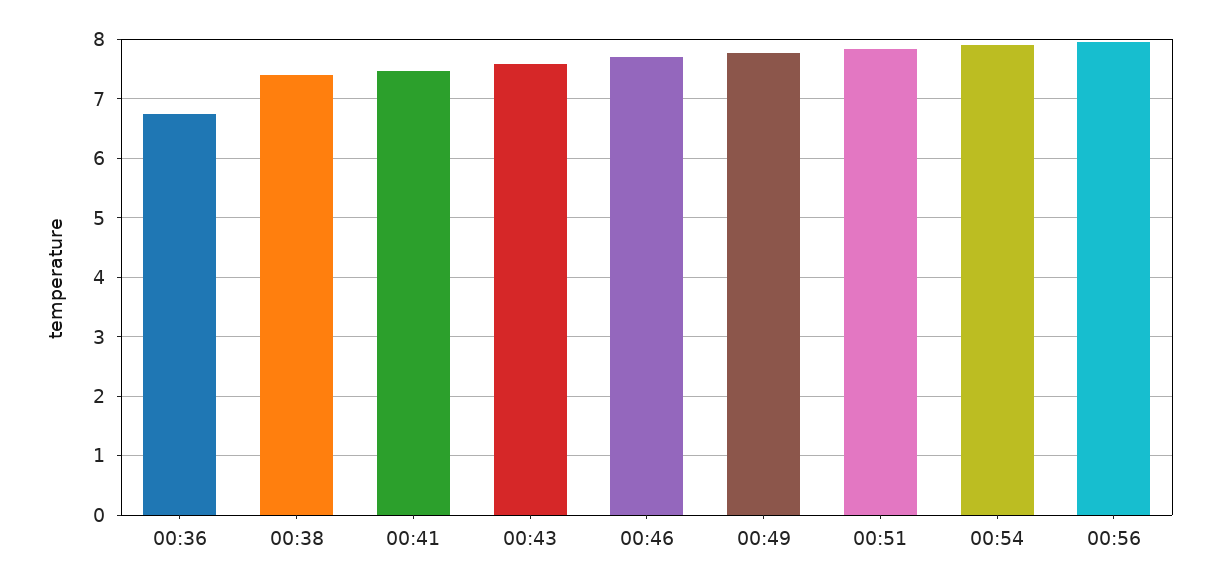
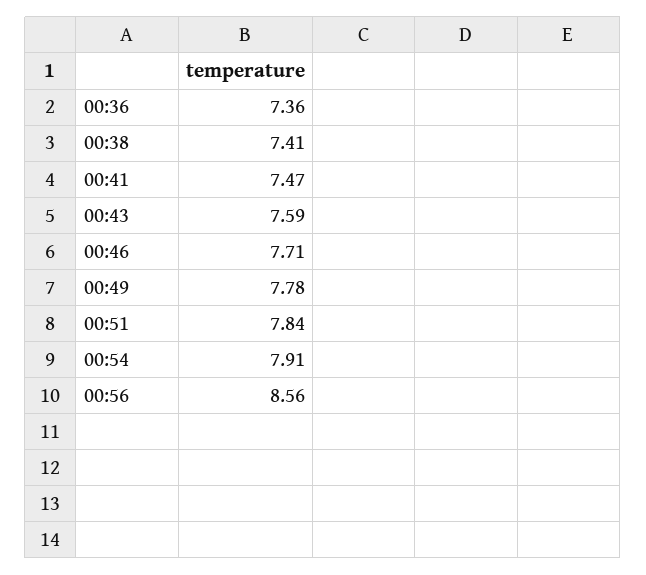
  {
-   "00:36": 6.8,
+   "00:36": 7.36,
    "00:38": 7.41,
    "00:41": 7.47,
    "00:43": 7.59,
    "00:46": 7.71,
    "00:49": 7.78,
    "00:51": 7.84,
    "00:54": 7.91,
-   "00:56": 8
+   "00:56": 8.56
  }

